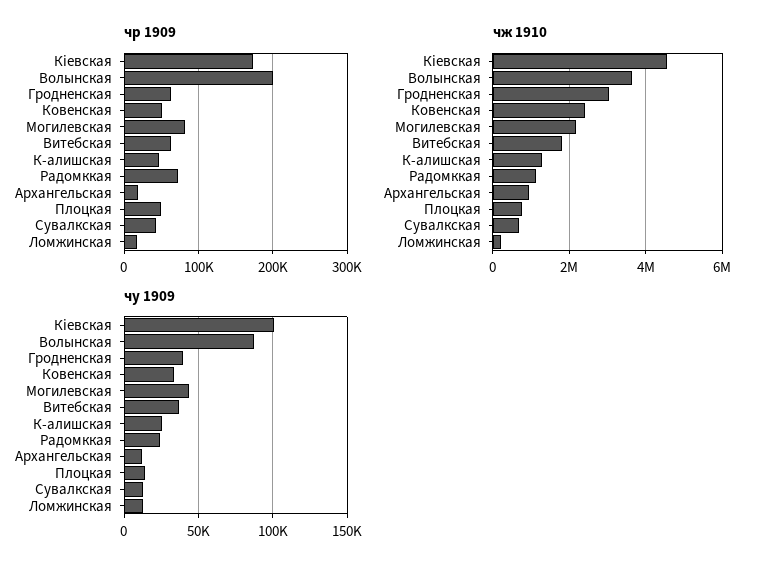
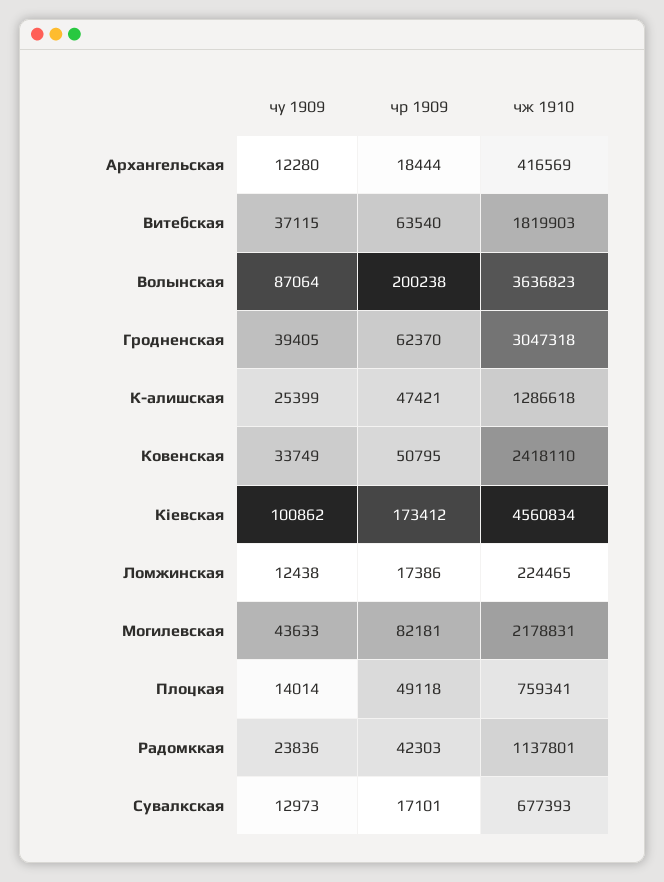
  {
    "чр 1909": {
      "Кіевская": 173412,
      "Волынская": 200238,
      "Гродненская": 62370,
      "Ковенская": 50795,
      "Могилевская": 82181,
      "Витебская": 63540,
      "К-алишская": 47421,
-     "Радомккая": 70000,
+     "Радомккая": 42303,
      "Архангельская": 18444,
      "Плоцкая": 49118,
-     "Сувалкская": 40000,
+     "Сувалкская": 17101,
      "Ломжинская": 17386
    },
    "чж 1910": {
      "Кіевская": 4560834,
      "Волынская": 3636823,
      "Гродненская": 3047318,
      "Ковенская": 2418110,
      "Могилевская": 2178831,
      "Витебская": 1819903,
      "К-алишская": 1286618,
      "Радомккая": 1137801,
-     "Архангельская": 1000000,
+     "Архангельская": 416569,
      "Плоцкая": 759341,
      "Сувалкская": 677393,
      "Ломжинская": 224465
    },
    "чу 1909": {
      "Кіевская": 100862,
      "Волынская": 87064,
      "Гродненская": 39405,
      "Ковенская": 33749,
      "Могилевская": 43633,
      "Витебская": 37115,
      "К-алишская": 25399,
      "Радомккая": 23836,
      "Архангельская": 12280,
      "Плоцкая": 14014,
      "Сувалкская": 12973,
      "Ломжинская": 12438
    }
  }

